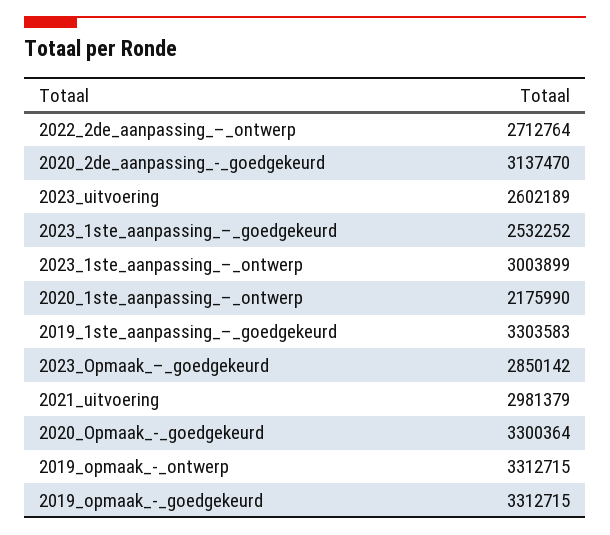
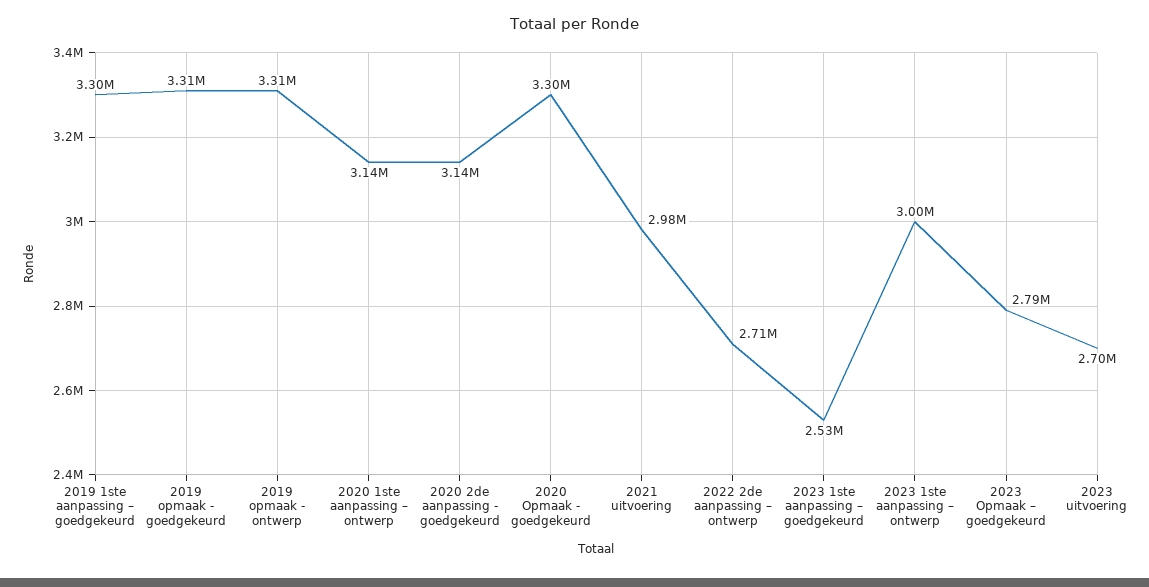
  {
    "2022_2de_aanpassing_–_ontwerp": 2712764,
    "2020_2de_aanpassing_-_goedgekeurd": 3137470,
-   "2023_uitvoering": 2602189,
+   "2023_uitvoering": 2700000,
    "2023_1ste_aanpassing_–_goedgekeurd": 2532252,
    "2023_1ste_aanpassing_–_ontwerp": 3003899,
-   "2020_1ste_aanpassing_–_ontwerp": 2175990,
+   "2020_1ste_aanpassing_–_ontwerp": 3140000,
    "2019_1ste_aanpassing_–_goedgekeurd": 3303583,
-   "2023_Opmaak_–_goedgekeurd": 2850142,
+   "2023_Opmaak_–_goedgekeurd": 2790000,
    "2021_uitvoering": 2981379,
    "2020_Opmaak_-_goedgekeurd": 3300364,
    "2019_opmaak_-_ontwerp": 3312715,
    "2019_opmaak_-_goedgekeurd": 3312715
  }

